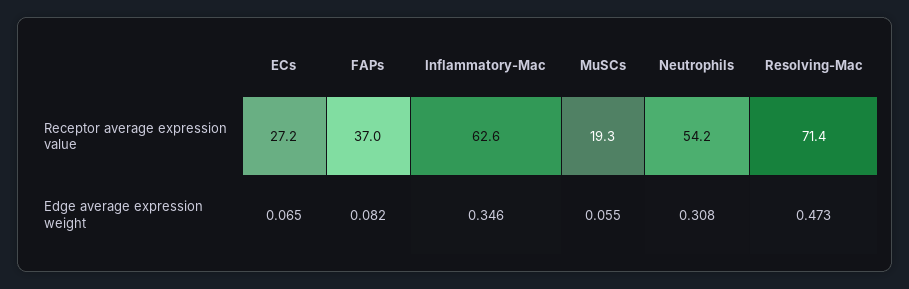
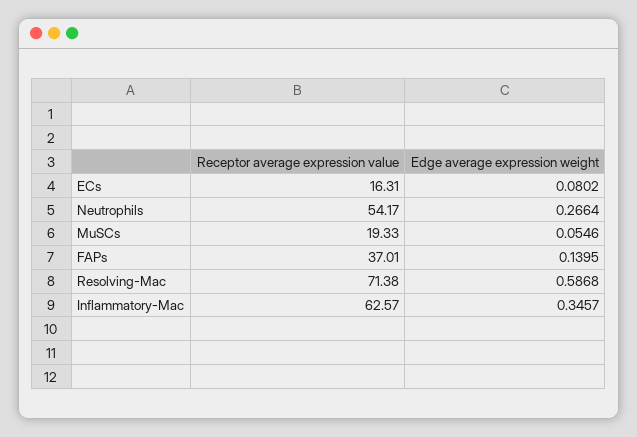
  {
    "ECs": {
-     "Receptor average expression value": 27.2,
+     "Receptor average expression value": 16.31,
-     "Edge average expression weight": 0.065
+     "Edge average expression weight": 0.0802
    },
    "FAPs": {
      "Receptor average expression value": 37.01,
-     "Edge average expression weight": 0.082
+     "Edge average expression weight": 0.1395
    },
    "Inflammatory-Mac": {
      "Receptor average expression value": 62.57,
      "Edge average expression weight": 0.3457
    },
    "MuSCs": {
      "Receptor average expression value": 19.33,
      "Edge average expression weight": 0.0546
    },
    "Neutrophils": {
      "Receptor average expression value": 54.17,
-     "Edge average expression weight": 0.308
+     "Edge average expression weight": 0.2664
    },
    "Resolving-Mac": {
      "Receptor average expression value": 71.38,
-     "Edge average expression weight": 0.473
+     "Edge average expression weight": 0.5868
    }
  }

